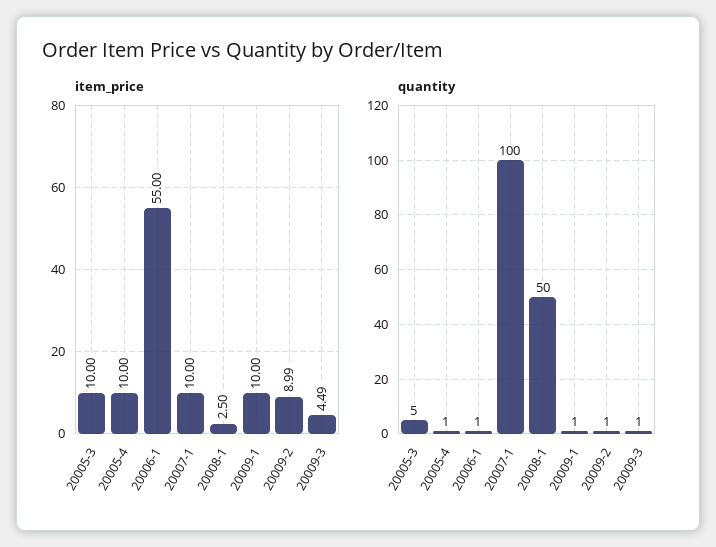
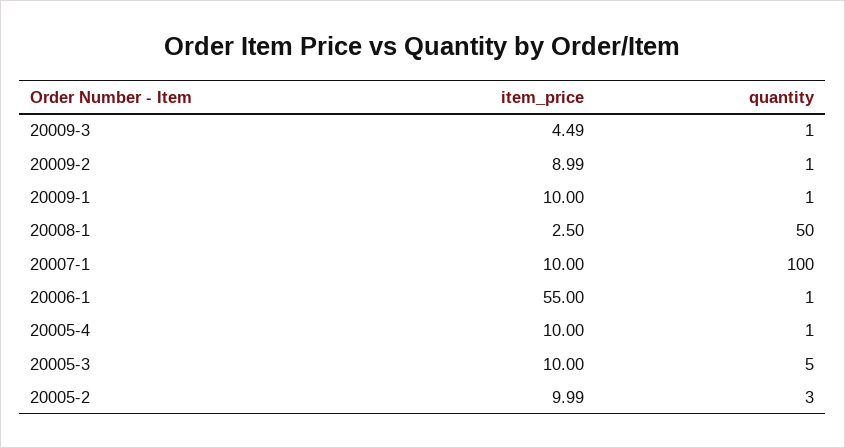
  {
    "item_price": {
      "20005-3": 10,
      "20005-4": 10,
      "20006-1": 55,
      "20007-1": 10,
      "20008-1": 2.5,
      "20009-1": 10,
      "20009-2": 8.99,
-     "20009-3": 4.49
+     "20009-3": 4.49,
+     "20005-2": 9.99
    },
    "quantity": {
      "20005-3": 5,
      "20005-4": 1,
      "20006-1": 1,
      "20007-1": 100,
      "20008-1": 50,
      "20009-1": 1,
      "20009-2": 1,
-     "20009-3": 1
+     "20009-3": 1,
+     "20005-2": 3
    }
  }

